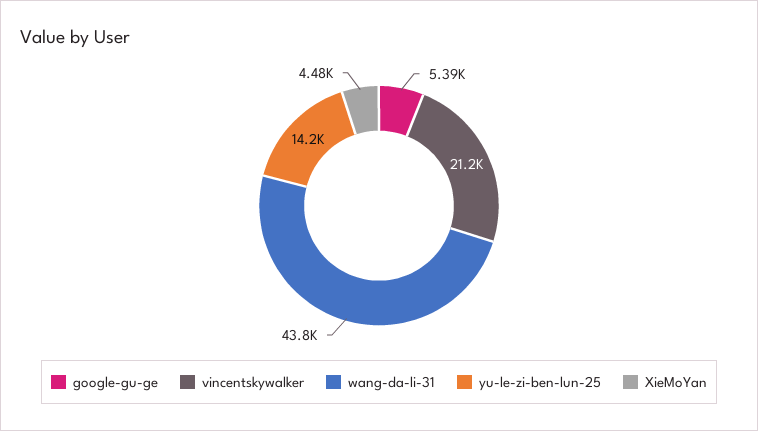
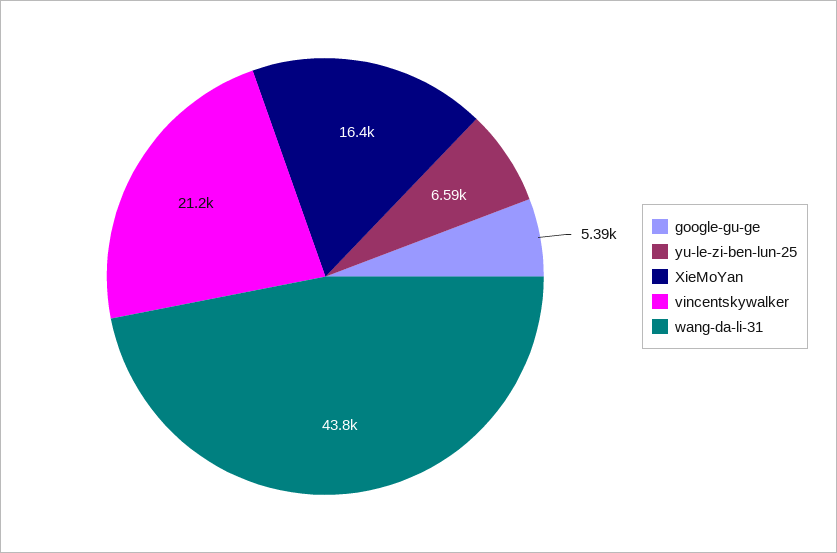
  {
    "google-gu-ge": 5390,
    "vincentskywalker": 21200,
    "wang-da-li-31": 43800,
-   "yu-le-zi-ben-lun-25": 14200,
+   "yu-le-zi-ben-lun-25": 6590,
-   "XieMoYan": 4480
+   "XieMoYan": 16400
  }

